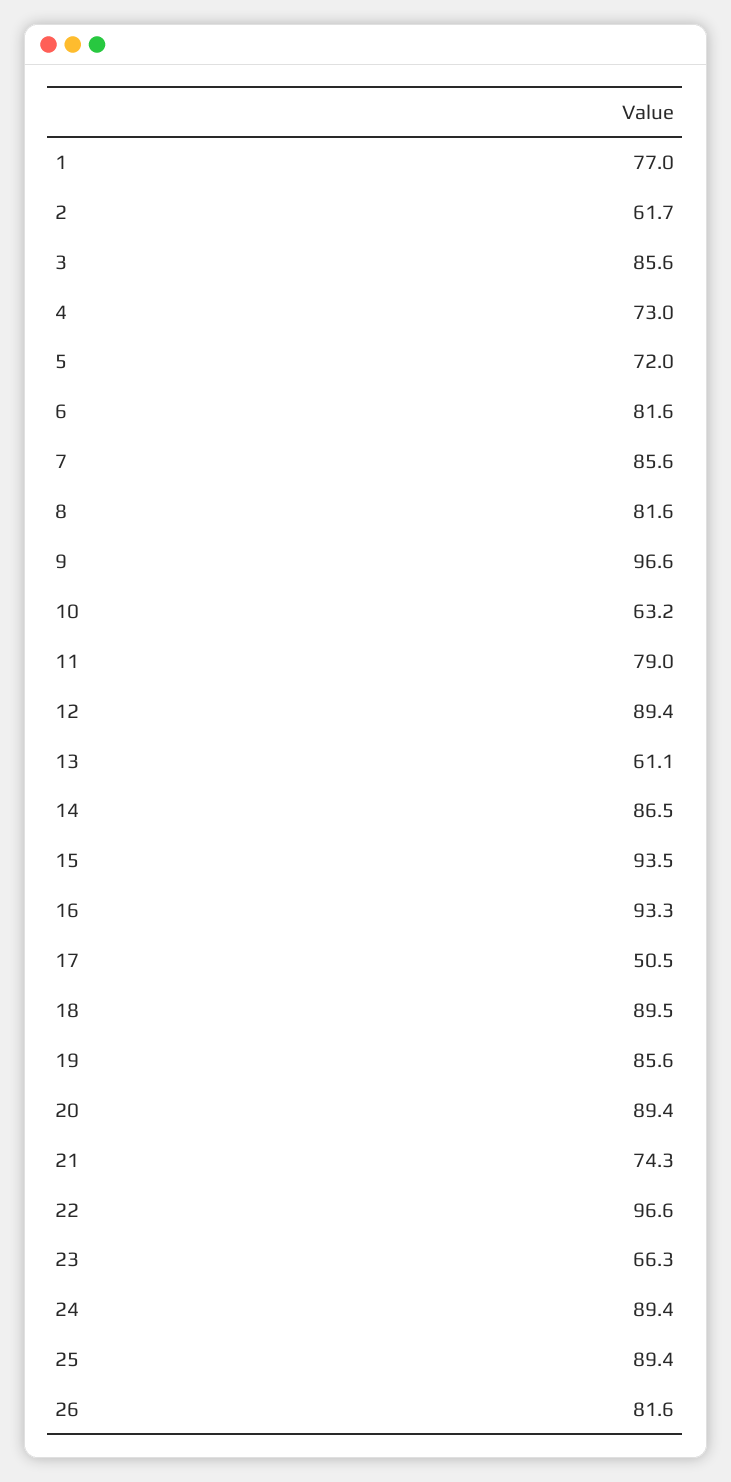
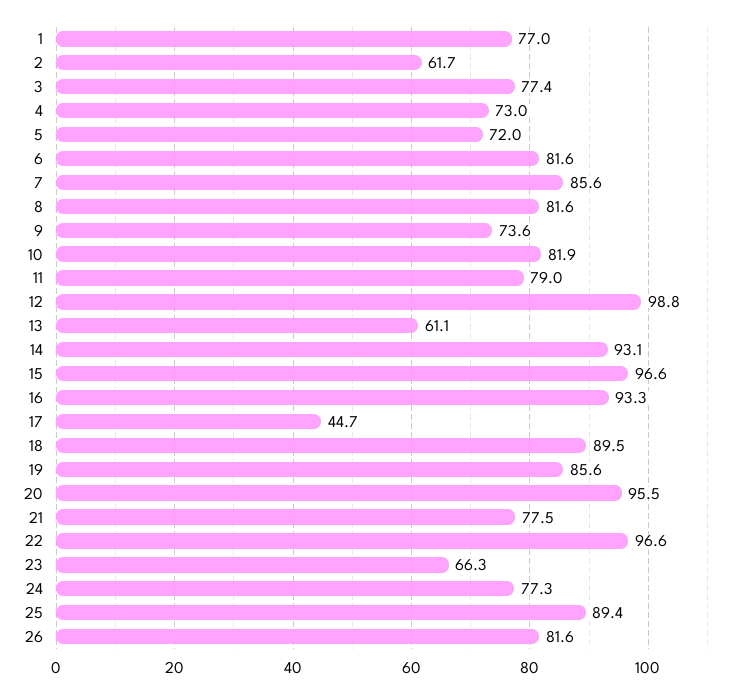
  {
    "1": 77,
    "2": 61.7,
-   "3": 85.6,
+   "3": 77.4,
    "4": 73,
    "5": 72,
    "6": 81.6,
    "7": 85.6,
    "8": 81.6,
-   "9": 96.6,
+   "9": 73.6,
-   "10": 63.2,
+   "10": 81.9,
    "11": 79,
-   "12": 89.4,
+   "12": 98.8,
    "13": 61.1,
-   "14": 86.5,
+   "14": 93.1,
-   "15": 93.5,
+   "15": 96.6,
    "16": 93.3,
-   "17": 50.5,
+   "17": 44.7,
    "18": 89.5,
    "19": 85.6,
-   "20": 89.4,
+   "20": 95.5,
-   "21": 74.3,
+   "21": 77.5,
    "22": 96.6,
    "23": 66.3,
-   "24": 89.4,
+   "24": 77.3,
    "25": 89.4,
    "26": 81.6
  }

